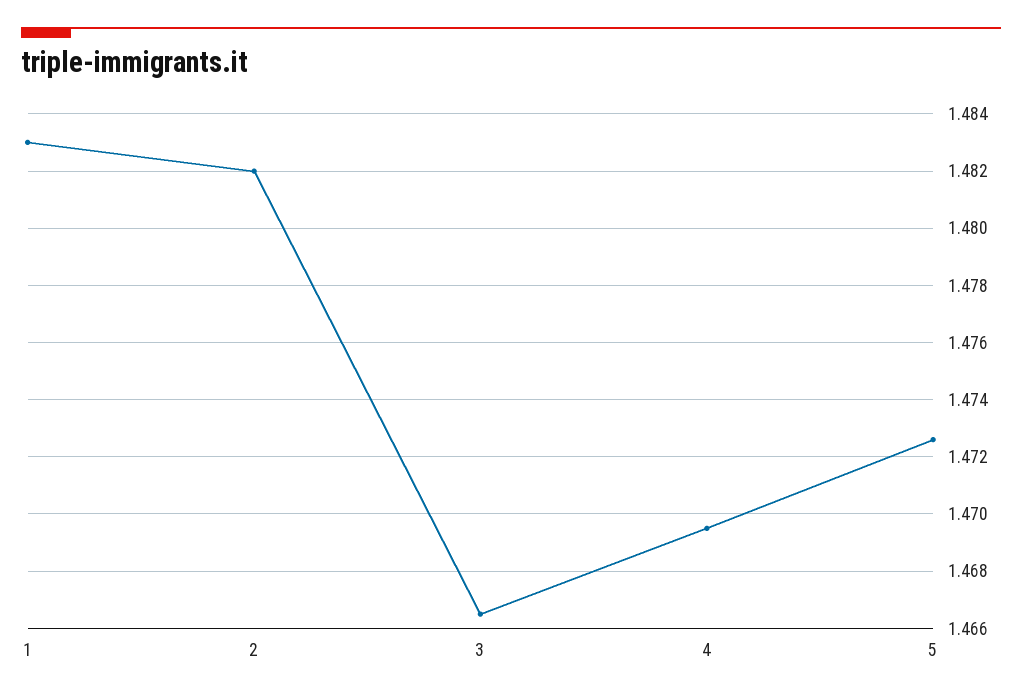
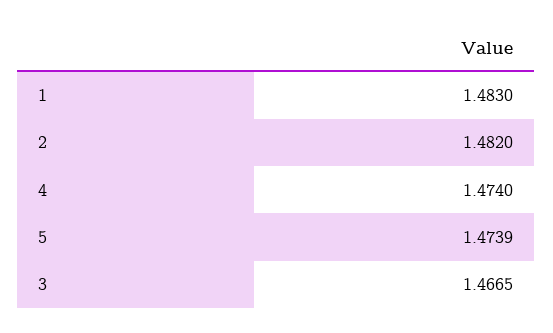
  {
    "1": 1.483,
    "2": 1.482,
    "3": 1.4665,
-   "4": 1.4695,
+   "4": 1.474,
-   "5": 1.4725
+   "5": 1.4739
  }

